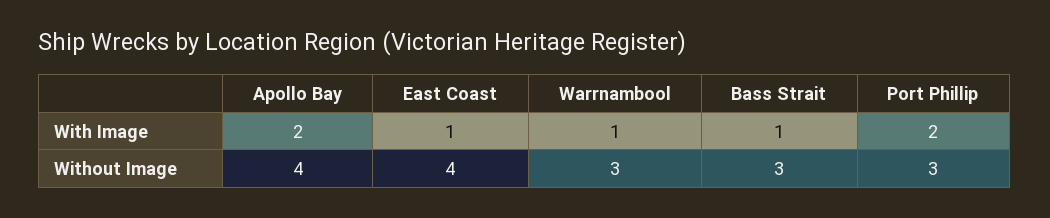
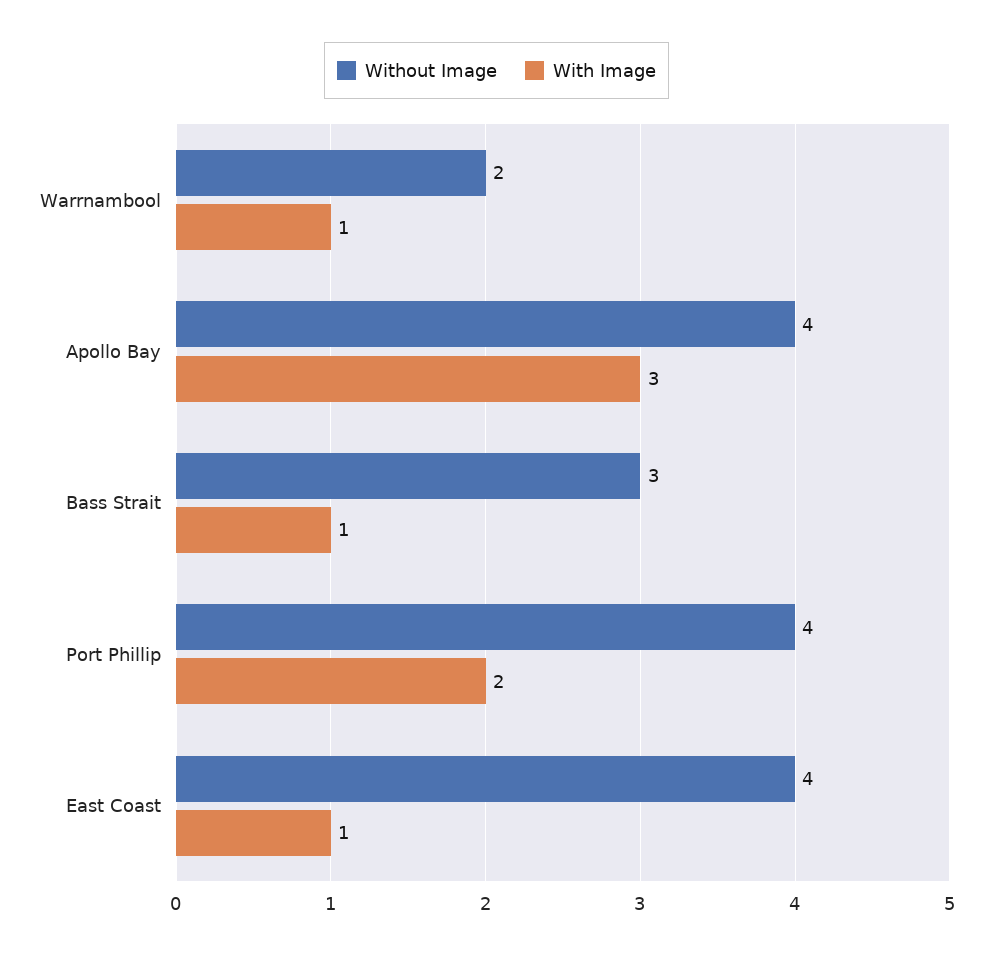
  {
    "With Image": {
-     "Apollo Bay": 2,
+     "Apollo Bay": 3,
      "East Coast": 1,
      "Warrnambool": 1,
      "Bass Strait": 1,
      "Port Phillip": 2
    },
    "Without Image": {
      "Apollo Bay": 4,
      "East Coast": 4,
-     "Warrnambool": 3,
+     "Warrnambool": 2,
      "Bass Strait": 3,
-     "Port Phillip": 3
+     "Port Phillip": 4
    }
  }

